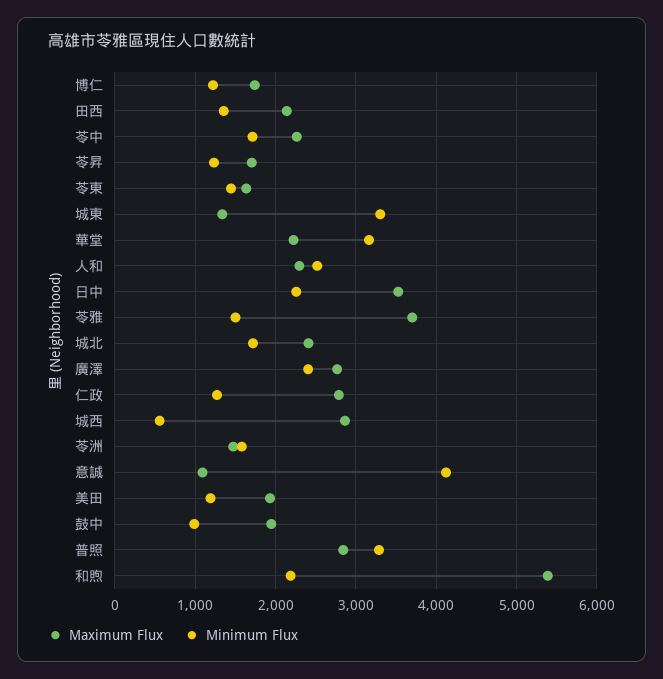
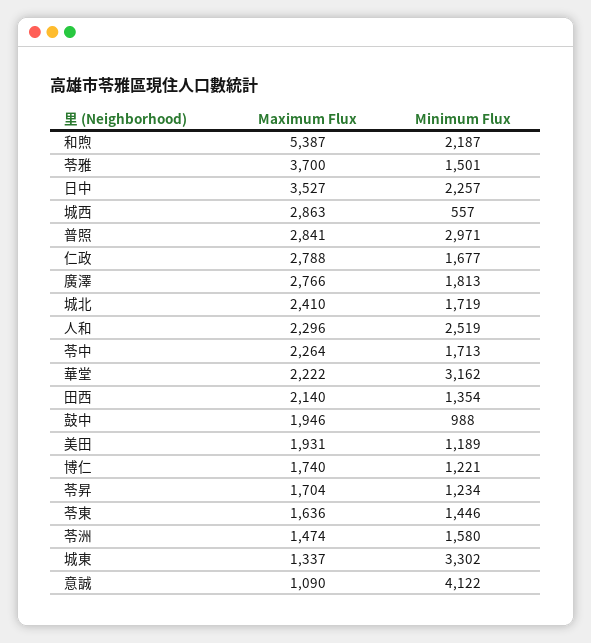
  {
    "Maximum Flux": {
      "博仁": 1740,
      "田西": 2140,
      "苓中": 2264,
      "苓昇": 1704,
      "苓東": 1636,
      "城東": 1337,
      "華堂": 2222,
      "人和": 2296,
      "日中": 3527,
      "苓雅": 3700,
      "城北": 2410,
      "廣澤": 2766,
      "仁政": 2788,
      "城西": 2863,
      "苓洲": 1474,
      "意誠": 1090,
      "美田": 1931,
      "鼓中": 1946,
      "普照": 2841,
      "和煦": 5387
    },
    "Minimum Flux": {
      "博仁": 1221,
      "田西": 1354,
      "苓中": 1713,
      "苓昇": 1234,
      "苓東": 1446,
      "城東": 3302,
      "華堂": 3162,
      "人和": 2519,
      "日中": 2257,
      "苓雅": 1501,
      "城北": 1719,
-     "廣澤": 2400,
+     "廣澤": 1813,
-     "仁政": 1300,
+     "仁政": 1677,
      "城西": 557,
      "苓洲": 1580,
      "意誠": 4122,
      "美田": 1189,
      "鼓中": 988,
-     "普照": 3300,
+     "普照": 2971,
      "和煦": 2187
    }
  }

